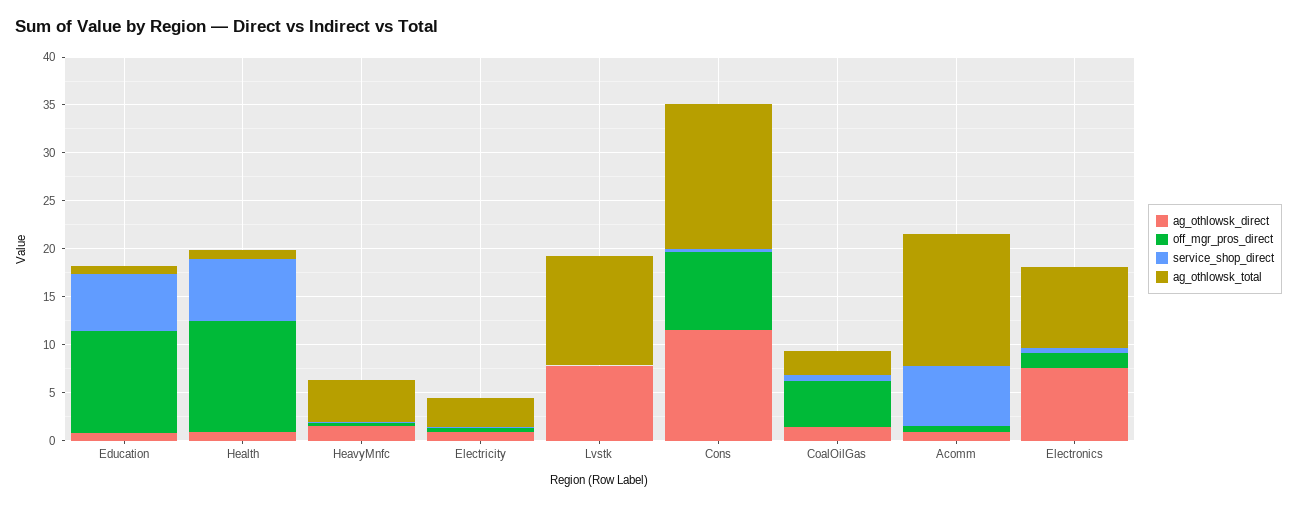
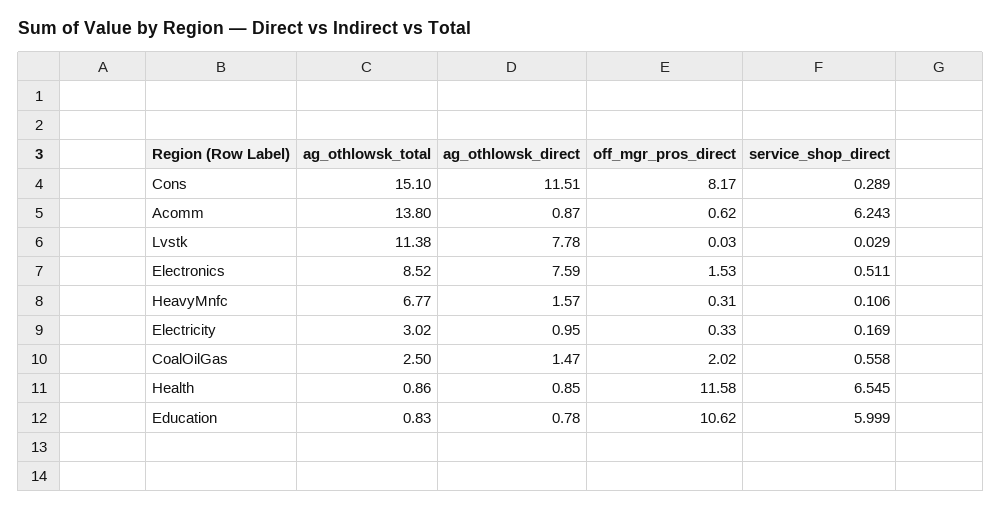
  {
    "ag_othlowsk_direct": {
      "Education": 0.78,
      "Health": 0.85,
      "HeavyMnfc": 1.57,
      "Electricity": 0.95,
      "Lvstk": 7.78,
      "Cons": 11.51,
      "CoalOilGas": 1.47,
      "Acomm": 0.87,
      "Electronics": 7.59
    },
    "off_mgr_pros_direct": {
      "Education": 10.62,
      "Health": 11.58,
      "HeavyMnfc": 0.31,
      "Electricity": 0.33,
      "Lvstk": 0.03,
      "Cons": 8.17,
-     "CoalOilGas": 5,
+     "CoalOilGas": 2.02,
      "Acomm": 0.62,
      "Electronics": 1.53
    },
    "service_shop_direct": {
      "Education": 5.999,
      "Health": 6.545,
      "HeavyMnfc": 0.106,
      "Electricity": 0.169,
      "Lvstk": 0.029,
      "Cons": 0.289,
      "CoalOilGas": 0.558,
      "Acomm": 6.243,
      "Electronics": 0.511
    },
    "ag_othlowsk_total": {
      "Education": 0.83,
      "Health": 0.86,
-     "HeavyMnfc": 4,
+     "HeavyMnfc": 6.77,
      "Electricity": 3.02,
      "Lvstk": 11.38,
      "Cons": 15.1,
      "CoalOilGas": 2.5,
      "Acomm": 13.8,
      "Electronics": 8.52
    }
  }

